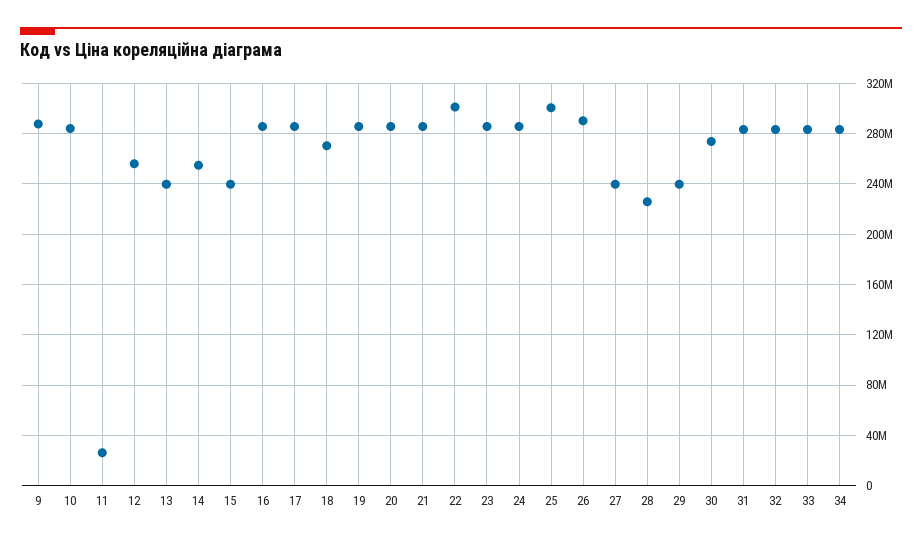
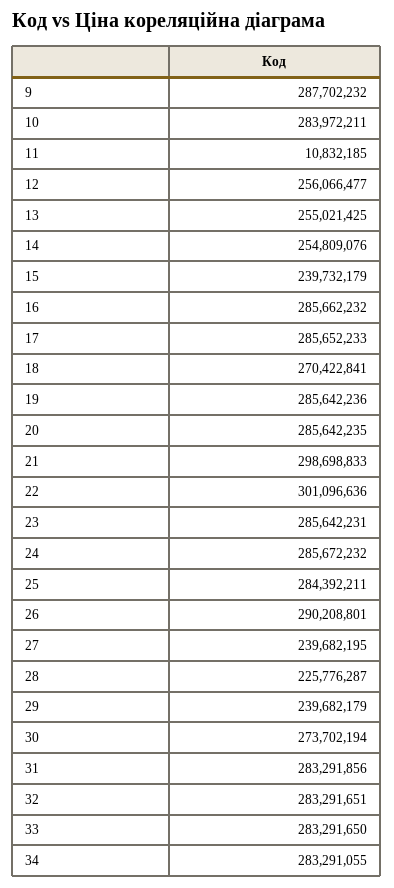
  {
    "9": 287702232,
    "10": 283972211,
-   "11": 25000000,
+   "11": 10832185,
    "12": 256066477,
-   "13": 240000000,
+   "13": 255021425,
    "14": 254809076,
    "15": 239732179,
    "16": 285662232,
    "17": 285652233,
    "18": 270422841,
    "19": 285642236,
    "20": 285642235,
-   "21": 285000000,
+   "21": 298698833,
    "22": 301096636,
    "23": 285642231,
    "24": 285672232,
-   "25": 300000000,
+   "25": 284392211,
    "26": 290208801,
    "27": 239682195,
    "28": 225776287,
    "29": 239682179,
    "30": 273702194,
    "31": 283291856,
    "32": 283291651,
    "33": 283291650,
    "34": 283291055
  }

